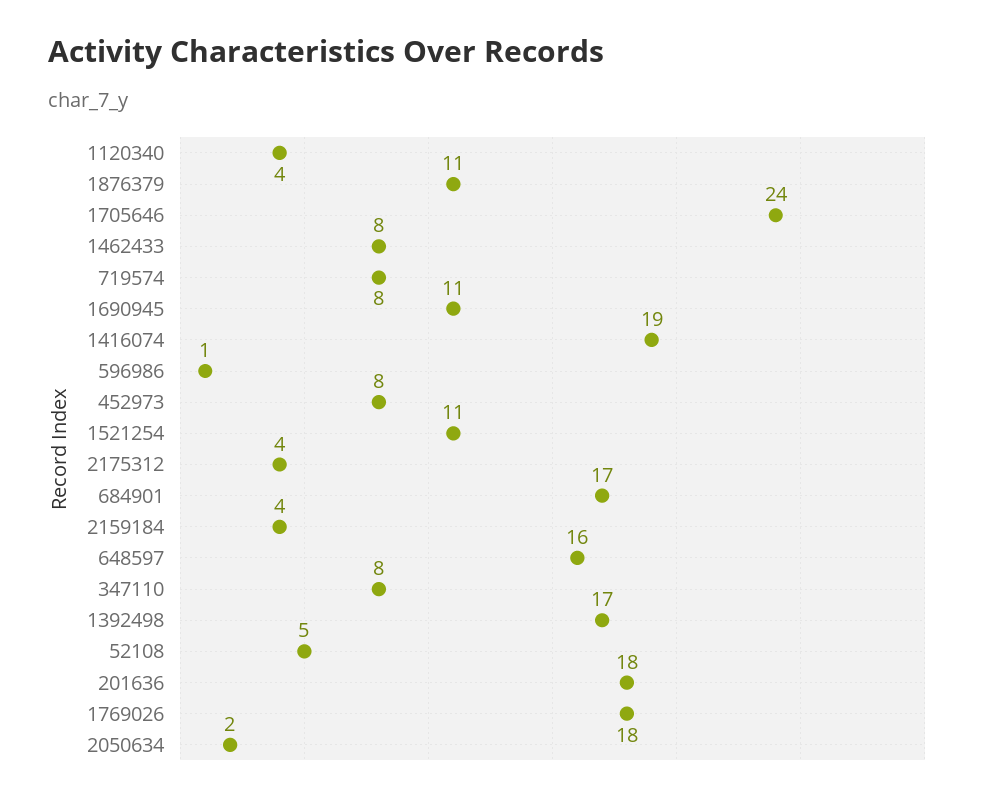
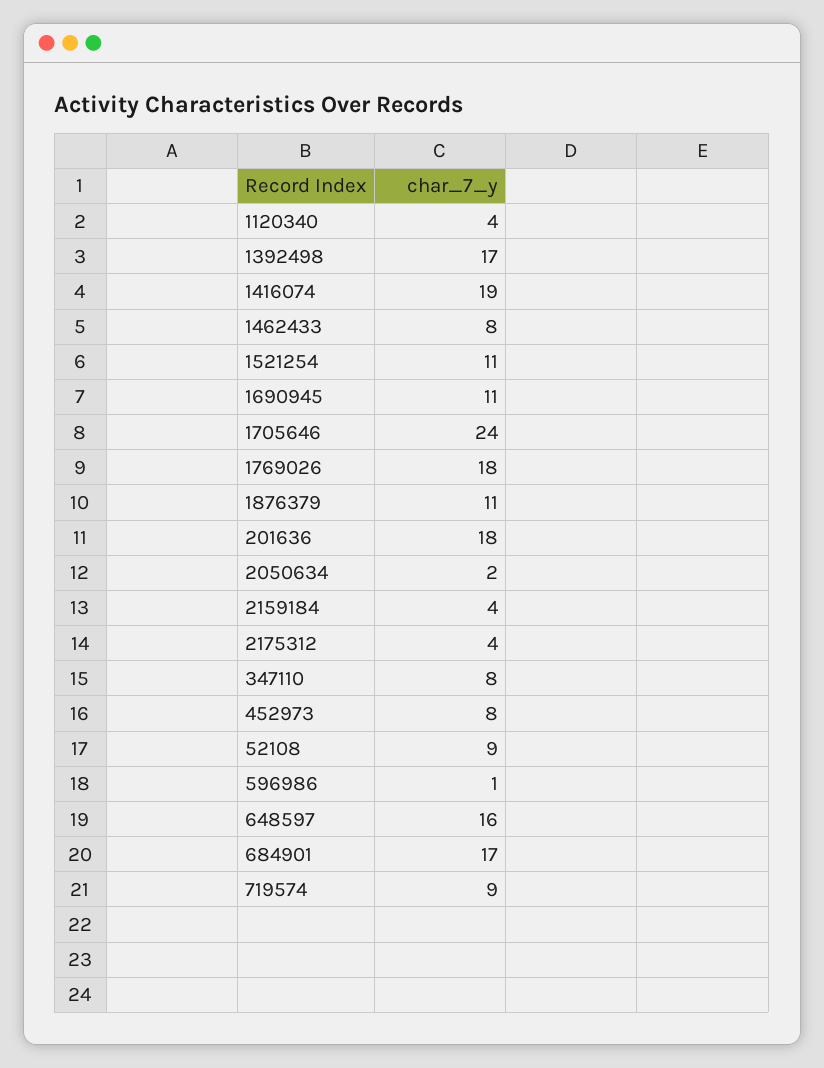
  {
    "1120340": 4,
    "1876379": 11,
    "1705646": 24,
    "1462433": 8,
-   "719574": 8,
+   "719574": 9,
    "1690945": 11,
    "1416074": 19,
    "596986": 1,
    "452973": 8,
    "1521254": 11,
    "2175312": 4,
    "684901": 17,
    "2159184": 4,
    "648597": 16,
    "347110": 8,
    "1392498": 17,
-   "52108": 5,
+   "52108": 9,
    "201636": 18,
    "1769026": 18,
    "2050634": 2
  }

